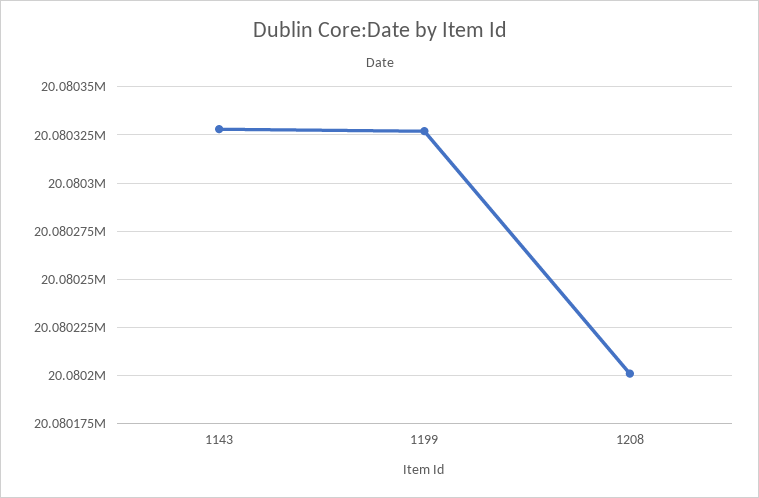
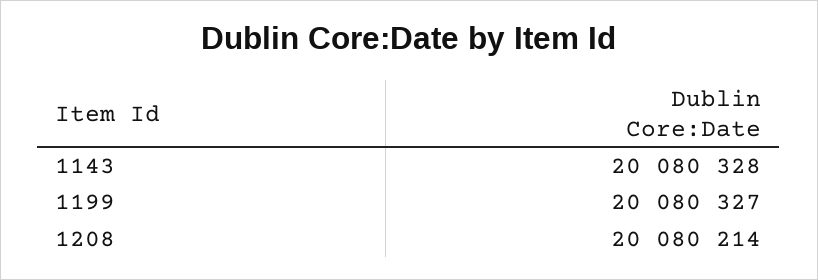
  {
    "1143": 20080328,
    "1199": 20080327,
-   "1208": 20080200
+   "1208": 20080214
  }

